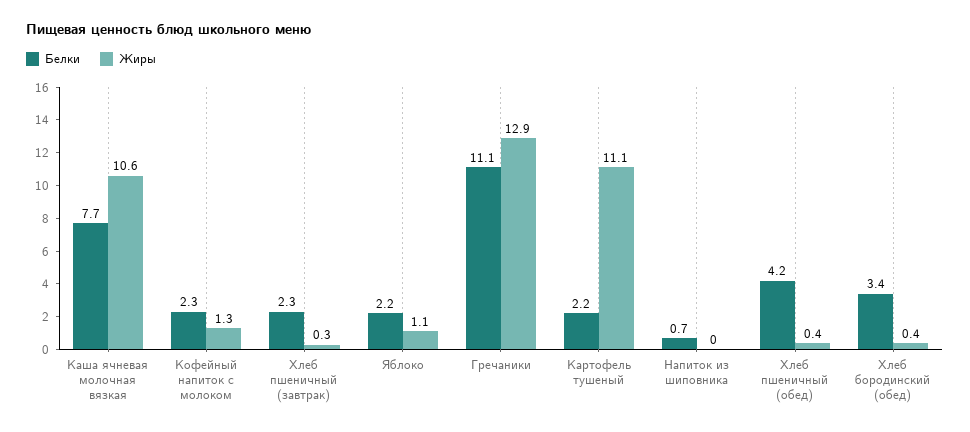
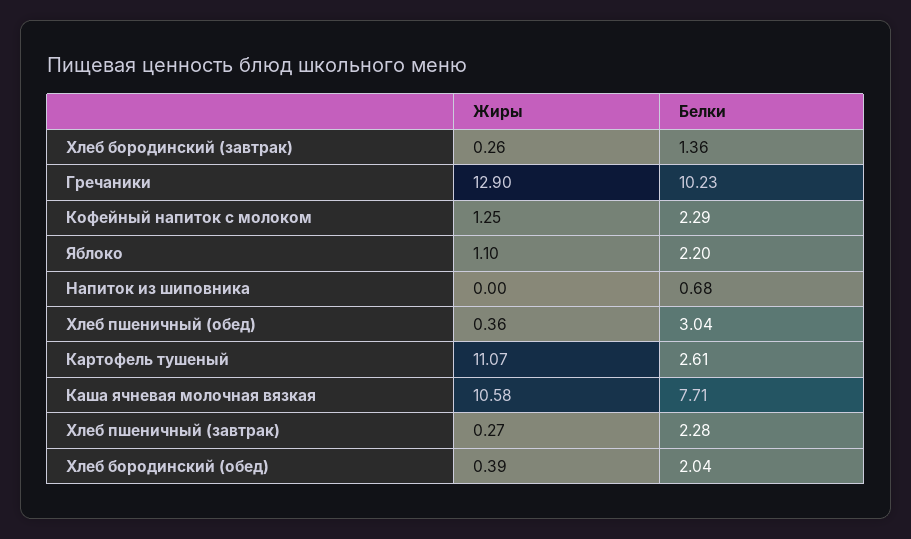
  {
    "Белки": {
      "Каша ячневая молочная вязкая": 7.71,
      "Кофейный напиток с молоком": 2.29,
      "Хлеб пшеничный (завтрак)": 2.28,
      "Яблоко": 2.2,
-     "Гречаники": 11.1,
+     "Гречаники": 10.23,
-     "Картофель тушеный": 2.2,
+     "Картофель тушеный": 2.61,
      "Напиток из шиповника": 0.68,
-     "Хлеб пшеничный (обед)": 4.2,
+     "Хлеб пшеничный (обед)": 3.04,
-     "Хлеб бородинский (обед)": 3.4
+     "Хлеб бородинский (обед)": 2.04,
+     "Хлеб бородинский (завтрак)": 1.36
    },
    "Жиры": {
      "Каша ячневая молочная вязкая": 10.58,
      "Кофейный напиток с молоком": 1.25,
      "Хлеб пшеничный (завтрак)": 0.27,
      "Яблоко": 1.1,
      "Гречаники": 12.9,
      "Картофель тушеный": 11.07,
      "Напиток из шиповника": 0,
      "Хлеб пшеничный (обед)": 0.36,
-     "Хлеб бородинский (обед)": 0.39
+     "Хлеб бородинский (обед)": 0.39,
+     "Хлеб бородинский (завтрак)": 0.26
    }
  }

